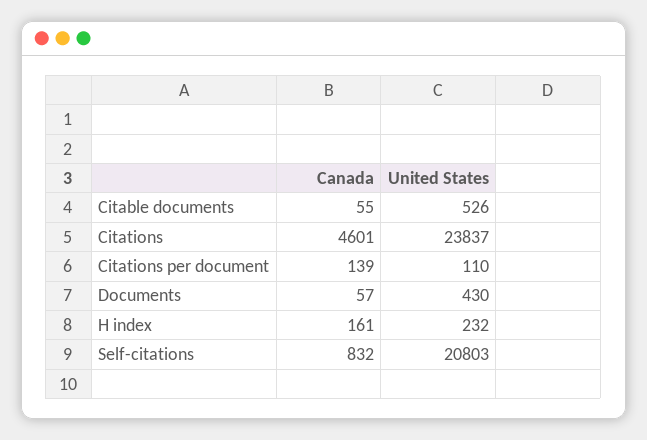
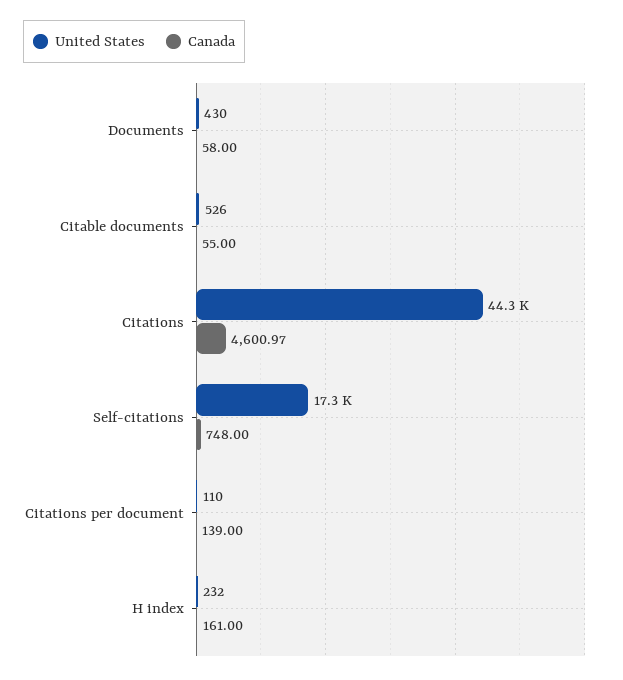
  {
    "Canada": {
      "Citable documents": 55,
-     "Citations": 4601,
+     "Citations": 4600.97,
      "Citations per document": 139,
-     "Documents": 57,
+     "Documents": 58,
      "H index": 161,
-     "Self-citations": 832
+     "Self-citations": 748
    },
    "United States": {
      "Citable documents": 526,
-     "Citations": 23837,
+     "Citations": 44300,
      "Citations per document": 110,
      "Documents": 430,
      "H index": 232,
-     "Self-citations": 20803
+     "Self-citations": 17300
    }
  }

